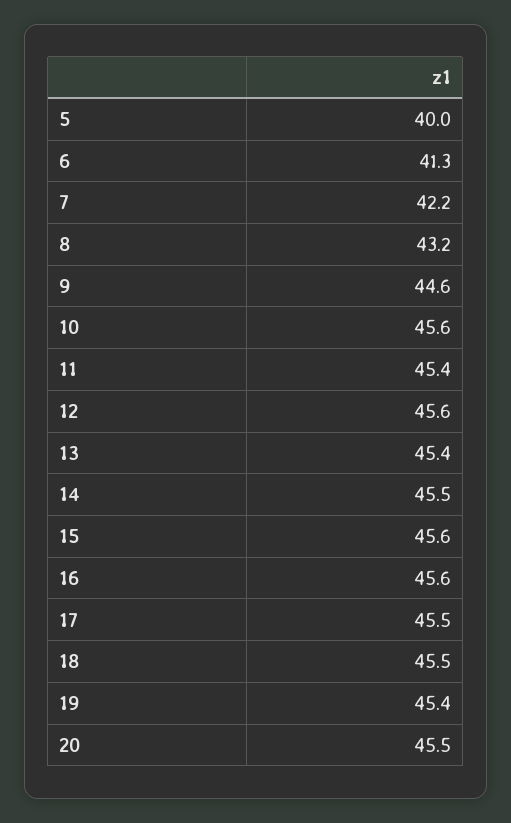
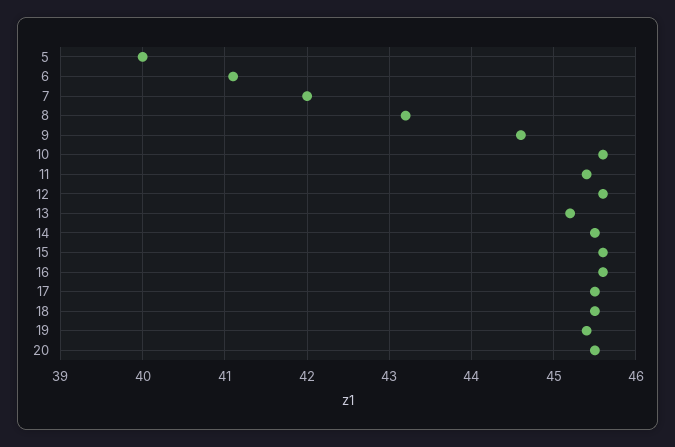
  {
    "5": 40,
-   "6": 41.3,
+   "6": 41.1,
-   "7": 42.2,
+   "7": 42,
    "8": 43.2,
    "9": 44.6,
    "10": 45.6,
    "11": 45.4,
    "12": 45.6,
-   "13": 45.4,
+   "13": 45.2,
    "14": 45.5,
    "15": 45.6,
    "16": 45.6,
    "17": 45.5,
    "18": 45.5,
    "19": 45.4,
    "20": 45.5
  }

